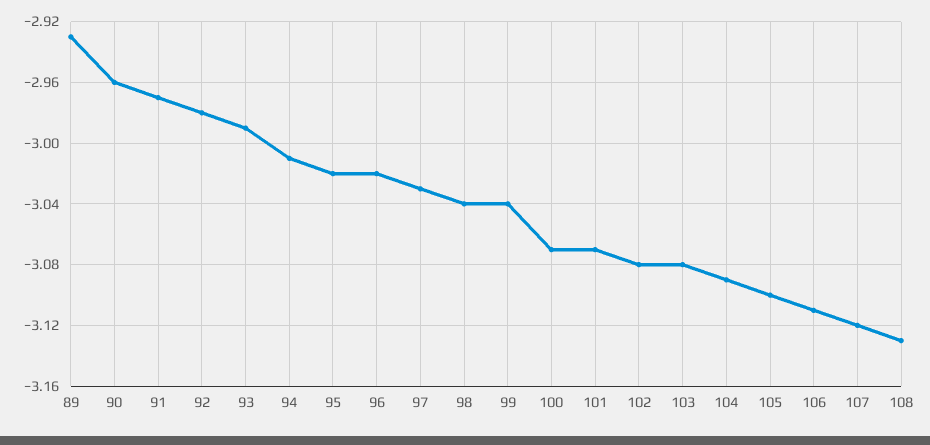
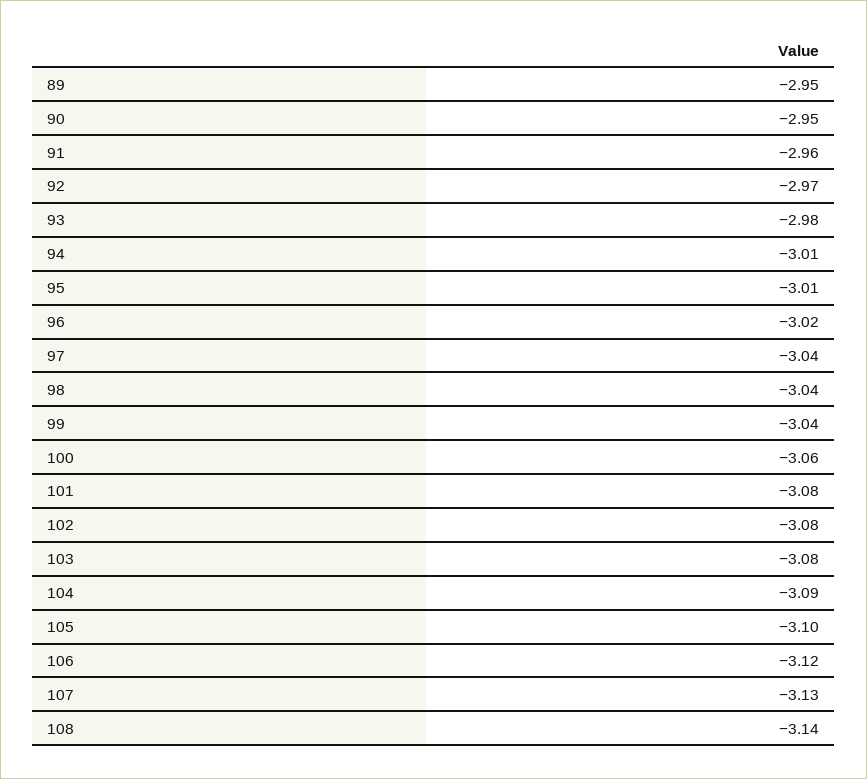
  {
-   "89": -2.93,
+   "89": -2.95,
-   "90": -2.96,
+   "90": -2.95,
-   "91": -2.97,
+   "91": -2.96,
-   "92": -2.98,
+   "92": -2.97,
-   "93": -2.99,
+   "93": -2.98,
    "94": -3.01,
-   "95": -3.02,
+   "95": -3.01,
    "96": -3.02,
-   "97": -3.03,
+   "97": -3.04,
    "98": -3.04,
    "99": -3.04,
-   "100": -3.07,
+   "100": -3.06,
-   "101": -3.07,
+   "101": -3.08,
    "102": -3.08,
    "103": -3.08,
    "104": -3.09,
    "105": -3.1,
-   "106": -3.11,
+   "106": -3.12,
-   "107": -3.12,
+   "107": -3.13,
-   "108": -3.13
+   "108": -3.14
  }

